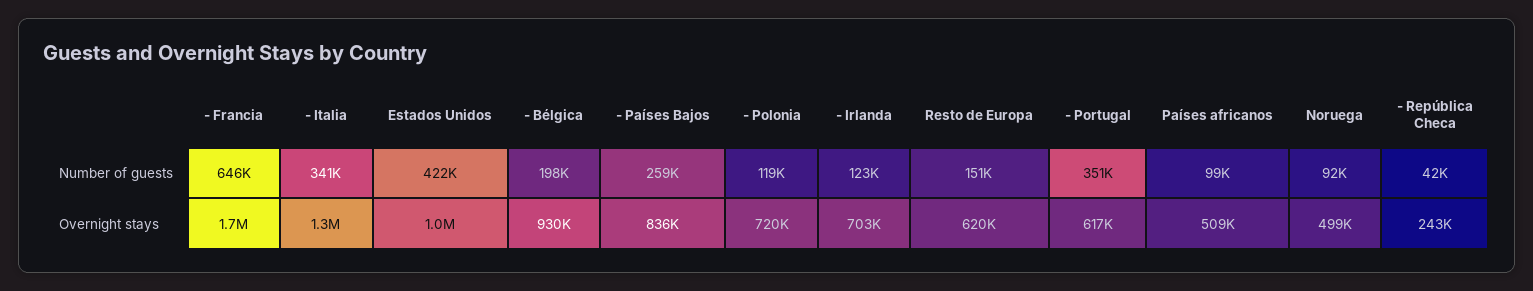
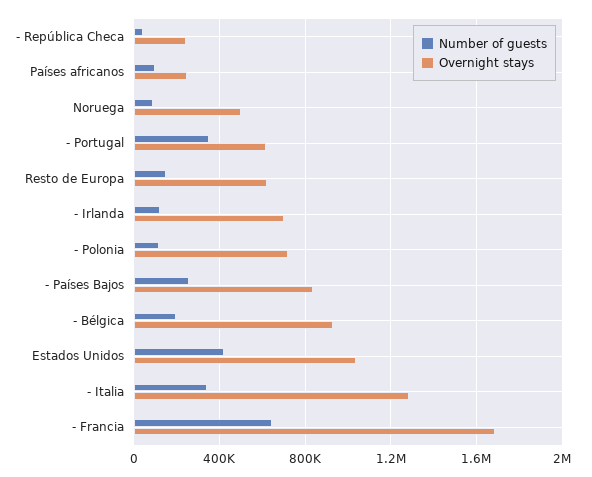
  {
    "Number of guests": {
      "- Francia": 646000,
      "- Italia": 341000,
      "Estados Unidos": 422000,
      "- Bélgica": 198000,
      "- Países Bajos": 259000,
      "- Polonia": 119000,
      "- Irlanda": 123000,
      "Resto de Europa": 151000,
      "- Portugal": 351000,
      "Países africanos": 99000,
      "Noruega": 92000,
      "- República Checa": 42000
    },
    "Overnight stays": {
      "- Francia": 1700000,
      "- Italia": 1300000,
      "Estados Unidos": 1000000,
      "- Bélgica": 930000,
      "- Países Bajos": 836000,
      "- Polonia": 720000,
      "- Irlanda": 703000,
      "Resto de Europa": 620000,
      "- Portugal": 617000,
-     "Países africanos": 509000,
+     "Países africanos": 250000,
      "Noruega": 499000,
      "- República Checa": 243000
    }
  }

